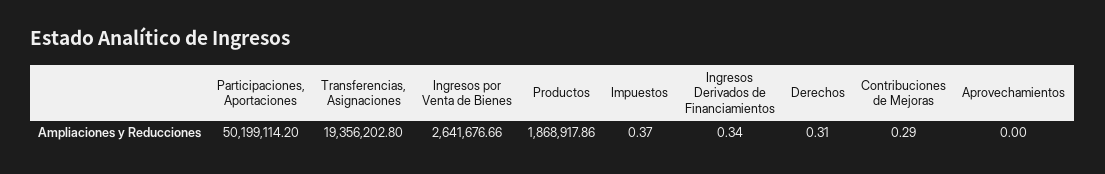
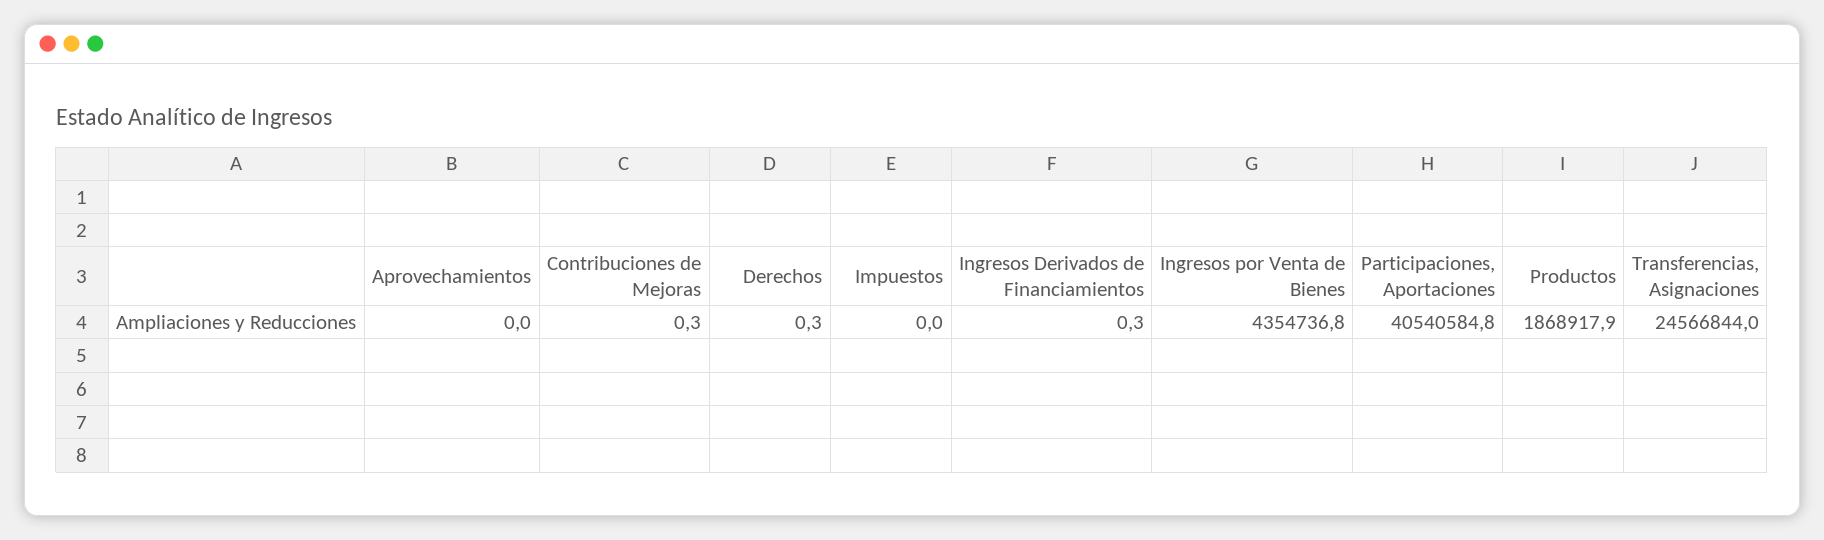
  {
-   "Participaciones, Aportaciones": 50199114.2,
+   "Participaciones, Aportaciones": 40540584.8,
-   "Transferencias, Asignaciones": 19356202.8,
+   "Transferencias, Asignaciones": 24566844,
-   "Ingresos por Venta de Bienes": 2641676.66,
+   "Ingresos por Venta de Bienes": 4354736.8,
    "Productos": 1868917.86,
-   "Impuestos": 0.37,
+   "Impuestos": 0,
    "Ingresos Derivados de Financiamientos": 0.34,
    "Derechos": 0.31,
    "Contribuciones de Mejoras": 0.29,
    "Aprovechamientos": 0
  }

